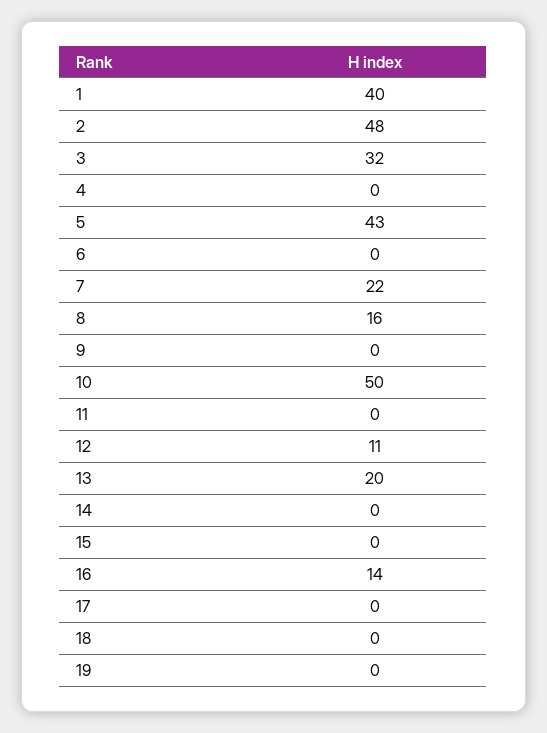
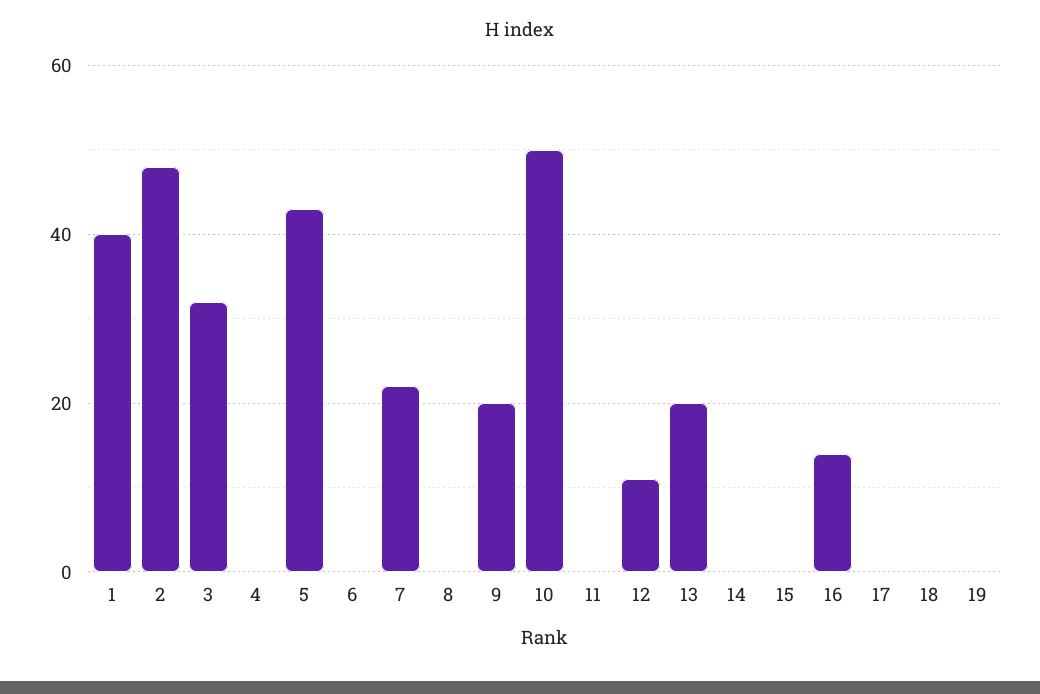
  {
    "1": 40,
    "2": 48,
    "3": 32,
    "4": 0,
    "5": 43,
    "6": 0,
    "7": 22,
-   "8": 16,
+   "8": 0,
-   "9": 0,
+   "9": 20,
    "10": 50,
    "11": 0,
    "12": 11,
    "13": 20,
    "14": 0,
    "15": 0,
    "16": 14,
    "17": 0,
    "18": 0,
    "19": 0
  }

